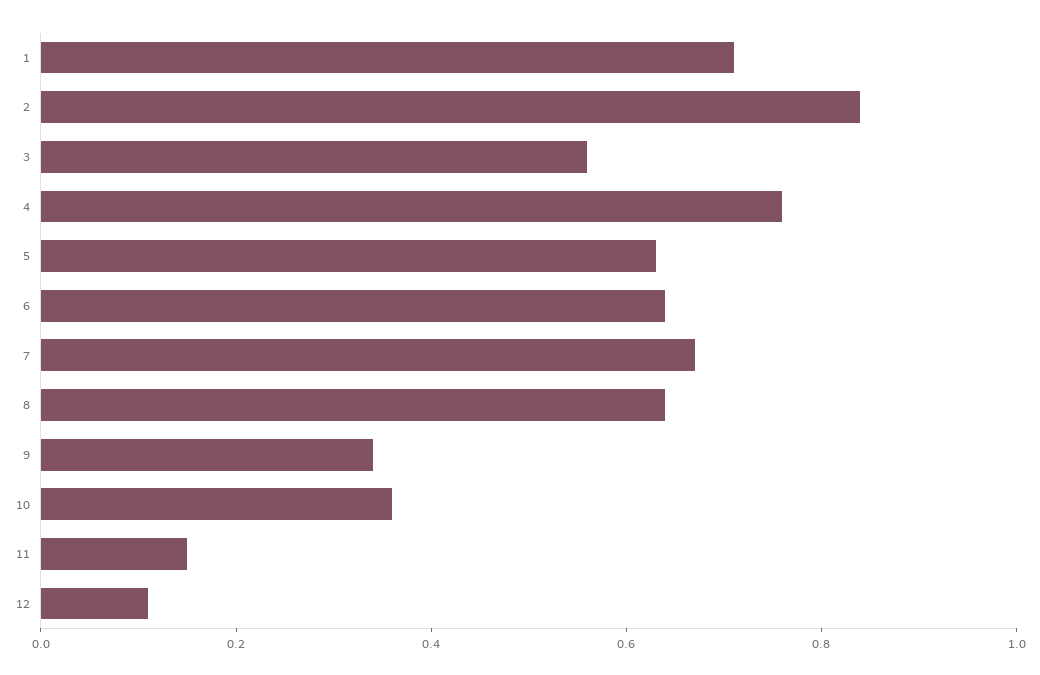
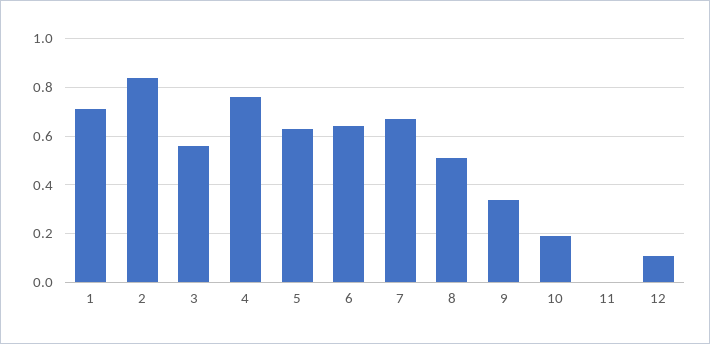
  {
    "1": 0.7,
    "2": 0.85,
    "3": 0.55,
    "4": 0.75,
    "5": 0.65,
    "6": 0.65,
    "7": 0.65,
-   "8": 0.65,
+   "8": 0.5,
    "9": 0.35,
-   "10": 0.35,
+   "10": 0.2,
-   "11": 0.15,
+   "11": 0,
    "12": 0.1
  }

